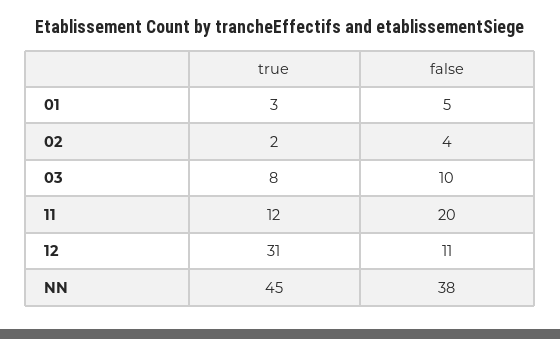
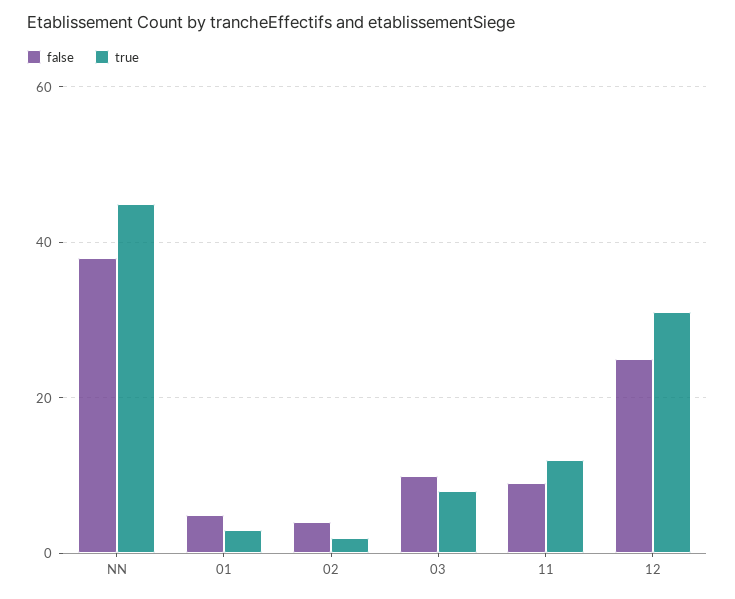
  {
    "true": {
      "01": 3,
      "02": 2,
      "03": 8,
      "11": 12,
      "12": 31,
      "NN": 45
    },
    "false": {
      "01": 5,
      "02": 4,
      "03": 10,
-     "11": 20,
+     "11": 10,
-     "12": 11,
+     "12": 25,
      "NN": 38
    }
  }

